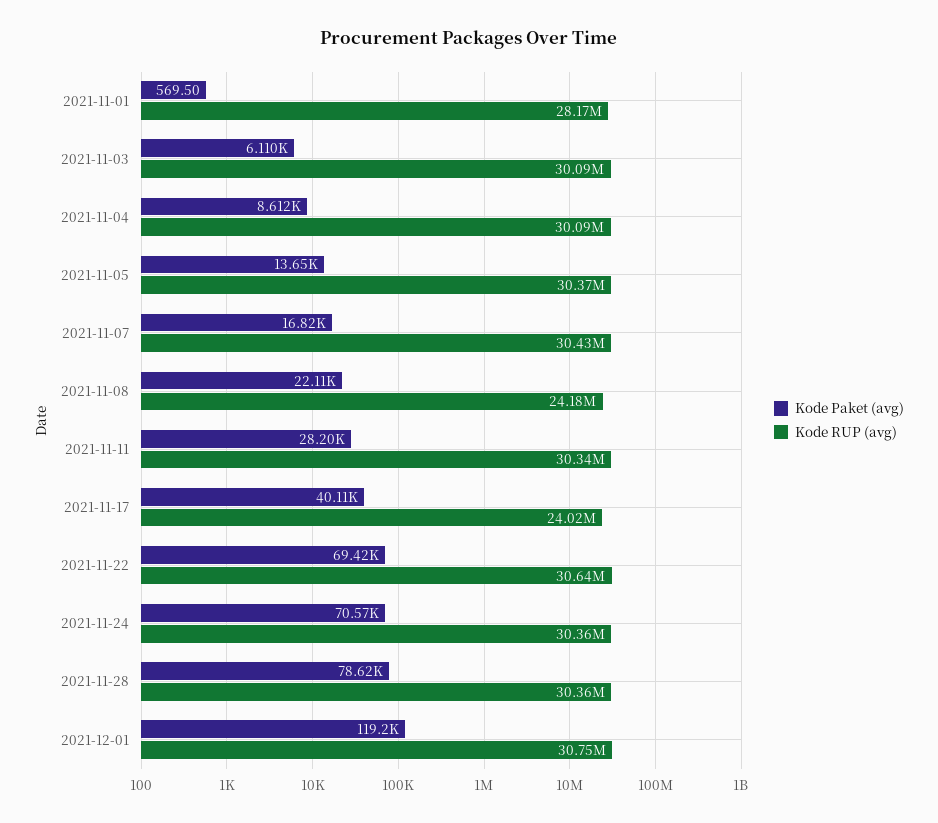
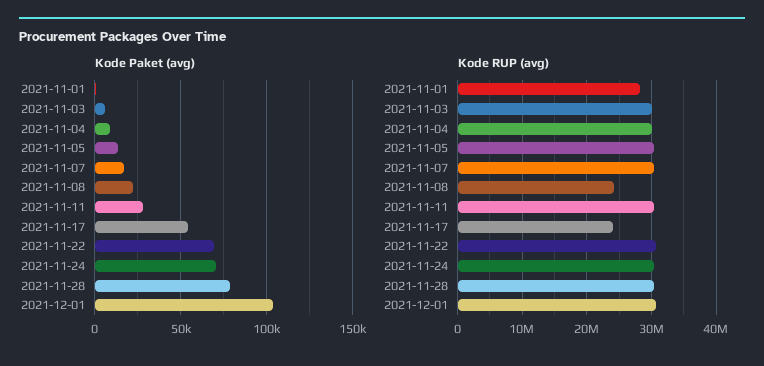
  {
    "Kode Paket (avg)": {
      "2021-11-01": 569.5,
      "2021-11-03": 6110,
      "2021-11-04": 8612,
      "2021-11-05": 13650,
      "2021-11-07": 16820,
      "2021-11-08": 22110,
      "2021-11-11": 28200,
-     "2021-11-17": 40110,
+     "2021-11-17": 55000,
      "2021-11-22": 69420,
      "2021-11-24": 70570,
      "2021-11-28": 78620,
-     "2021-12-01": 119200
+     "2021-12-01": 105000
    },
    "Kode RUP (avg)": {
      "2021-11-01": 28170000,
      "2021-11-03": 30090000,
      "2021-11-04": 30090000,
      "2021-11-05": 30370000,
      "2021-11-07": 30430000,
      "2021-11-08": 24180000,
      "2021-11-11": 30340000,
      "2021-11-17": 24020000,
      "2021-11-22": 30640000,
      "2021-11-24": 30360000,
      "2021-11-28": 30360000,
      "2021-12-01": 30750000
    }
  }

